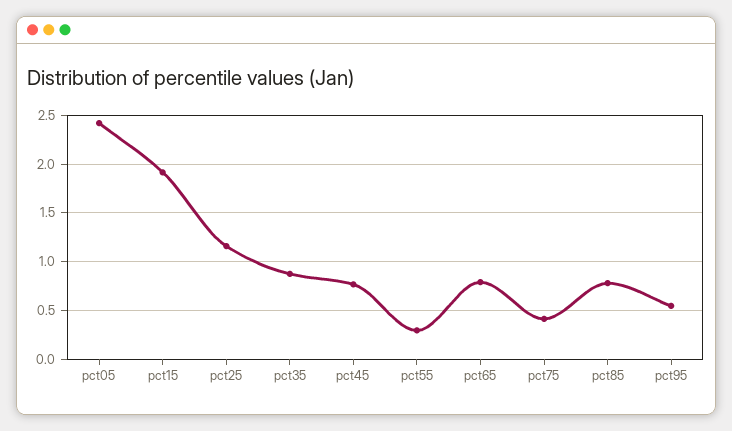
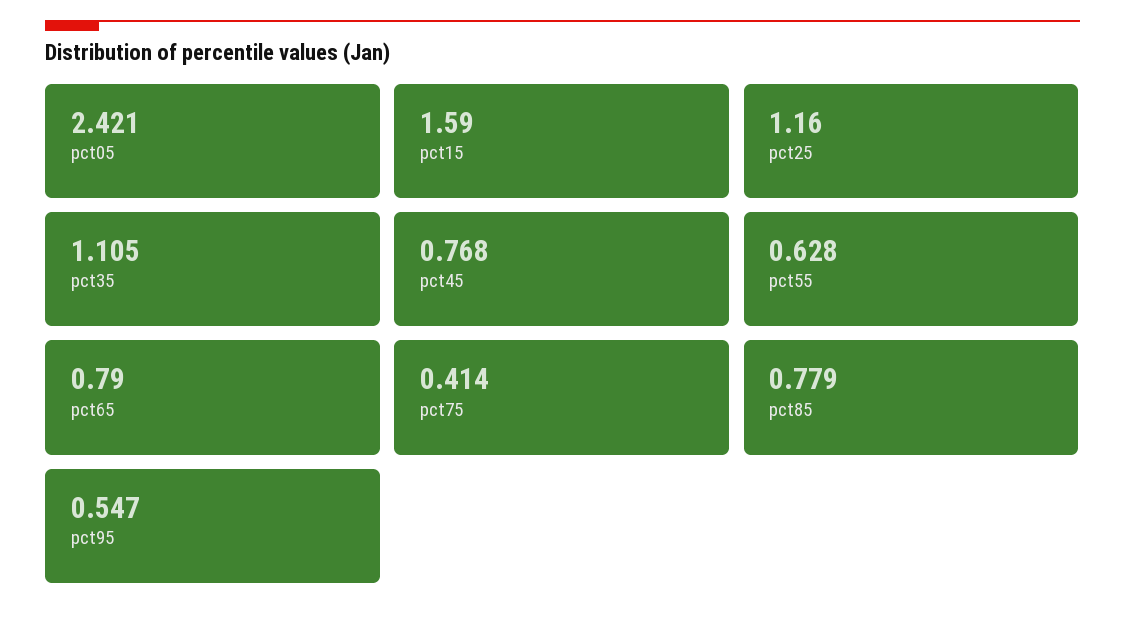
  {
    "pct05": 2.421,
-   "pct15": 1.9,
+   "pct15": 1.59,
    "pct25": 1.16,
-   "pct35": 0.9,
+   "pct35": 1.105,
    "pct45": 0.768,
-   "pct55": 0.3,
+   "pct55": 0.628,
    "pct65": 0.79,
    "pct75": 0.414,
    "pct85": 0.779,
    "pct95": 0.547
  }

